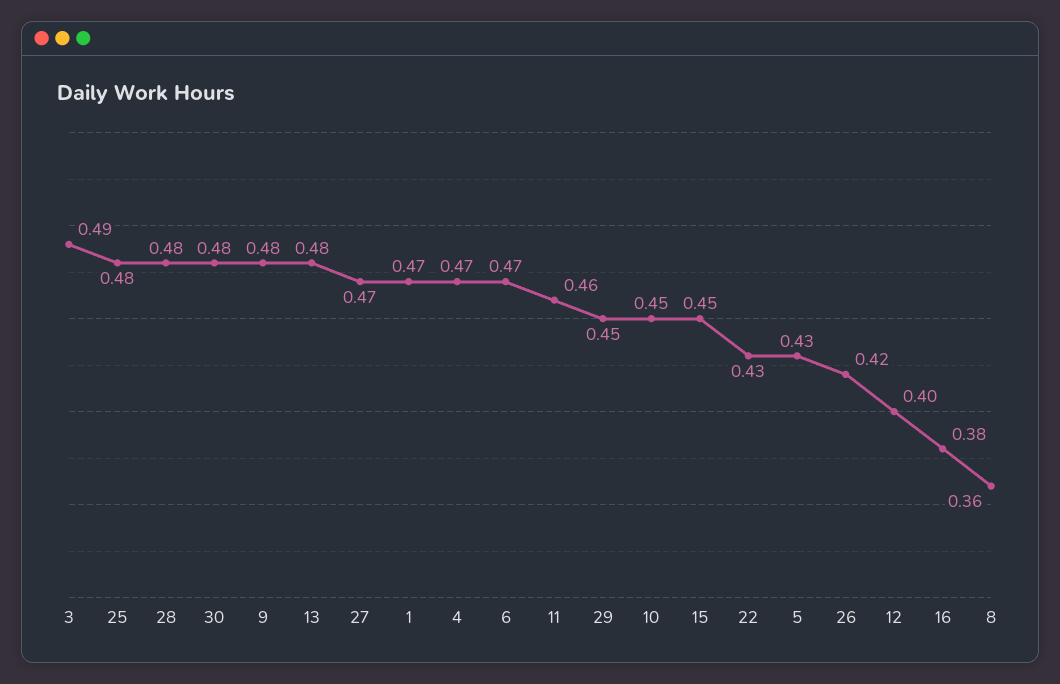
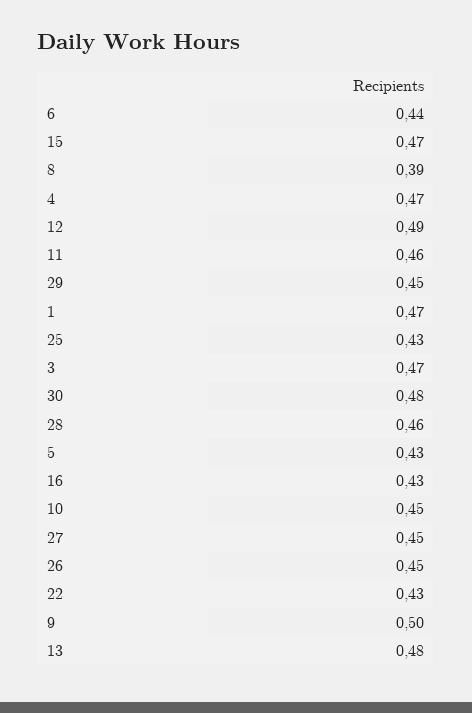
  {
-   "3": 0.49,
+   "3": 0.47,
-   "25": 0.48,
+   "25": 0.43,
-   "28": 0.48,
+   "28": 0.46,
    "30": 0.48,
-   "9": 0.48,
+   "9": 0.5,
    "13": 0.48,
-   "27": 0.47,
+   "27": 0.45,
    "1": 0.47,
    "4": 0.47,
-   "6": 0.47,
+   "6": 0.44,
    "11": 0.46,
    "29": 0.45,
    "10": 0.45,
-   "15": 0.45,
+   "15": 0.47,
    "22": 0.43,
    "5": 0.43,
-   "26": 0.42,
+   "26": 0.45,
-   "12": 0.4,
+   "12": 0.49,
-   "16": 0.38,
+   "16": 0.43,
-   "8": 0.36
+   "8": 0.39
  }

